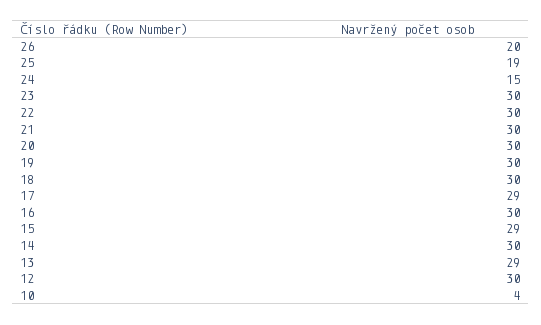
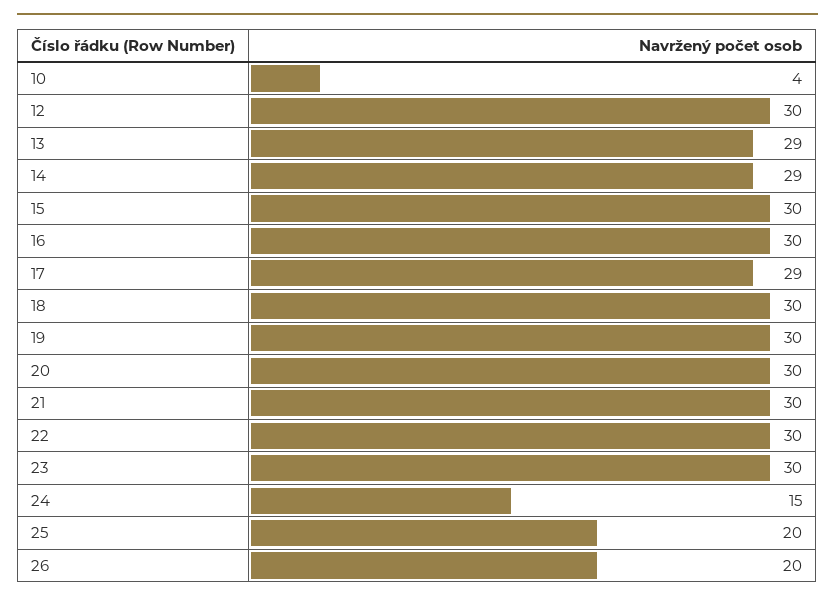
  {
    "26": 20,
-   "25": 19,
+   "25": 20,
    "24": 15,
    "23": 30,
    "22": 30,
    "21": 30,
    "20": 30,
    "19": 30,
    "18": 30,
    "17": 29,
    "16": 30,
-   "15": 29,
+   "15": 30,
-   "14": 30,
+   "14": 29,
    "13": 29,
    "12": 30,
    "10": 4
  }

